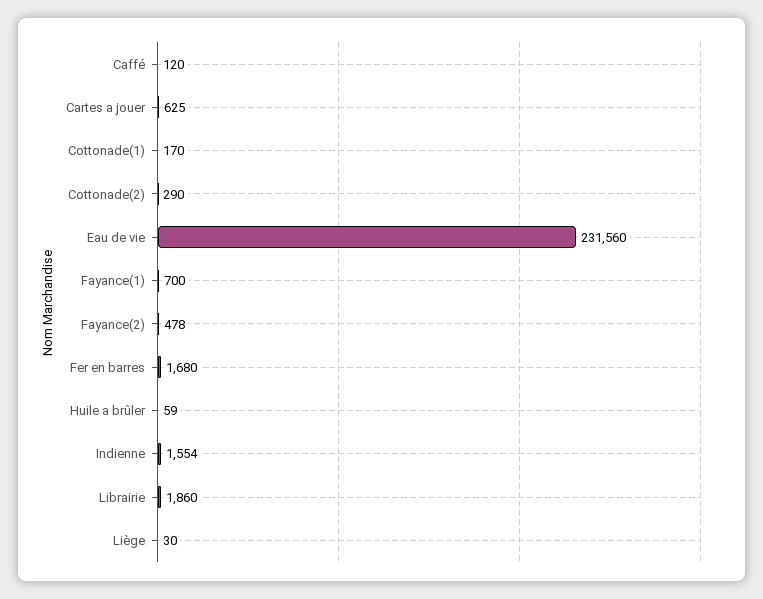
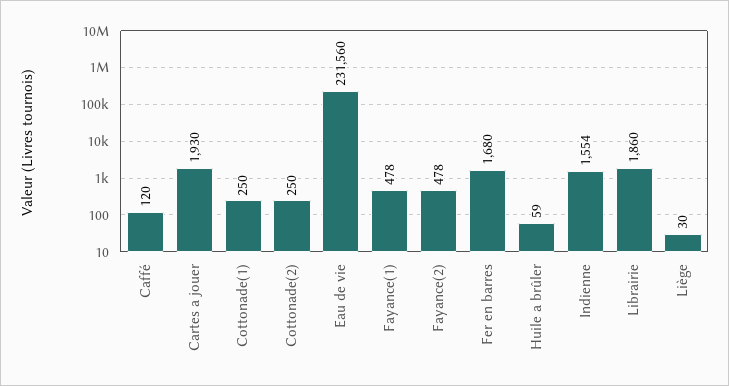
  {
    "Caffé": 120,
-   "Cartes a jouer": 625,
+   "Cartes a jouer": 1930,
-   "Cottonade(1)": 170,
+   "Cottonade(1)": 250,
-   "Cottonade(2)": 290,
+   "Cottonade(2)": 250,
    "Eau de vie": 231560,
-   "Fayance(1)": 700,
+   "Fayance(1)": 478,
    "Fayance(2)": 478,
    "Fer en barres": 1680,
    "Huile a brûler": 59,
    "Indienne": 1554,
    "Librairie": 1860,
    "Liège": 30
  }

